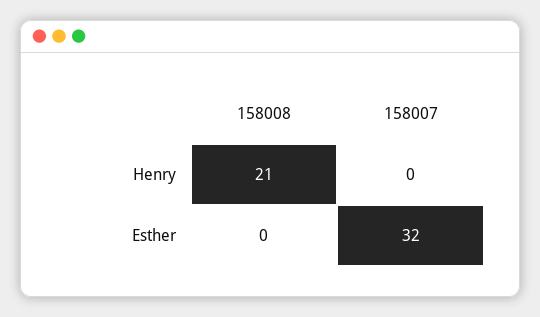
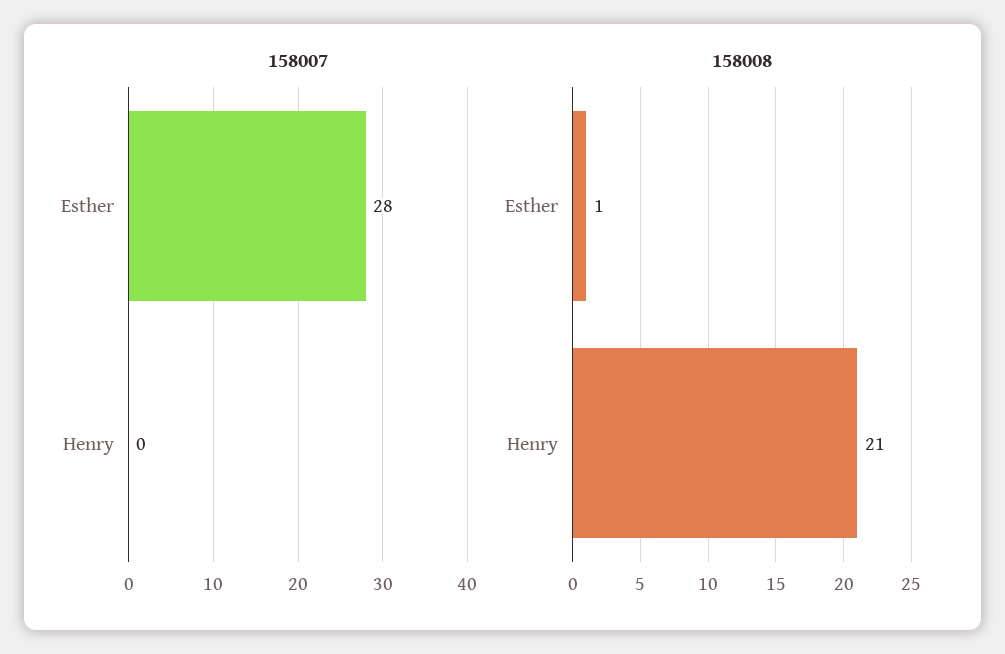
  {
    "158008": {
      "Henry": 21,
-     "Esther": 0
+     "Esther": 1
    },
    "158007": {
      "Henry": 0,
-     "Esther": 32
+     "Esther": 28
    }
  }

